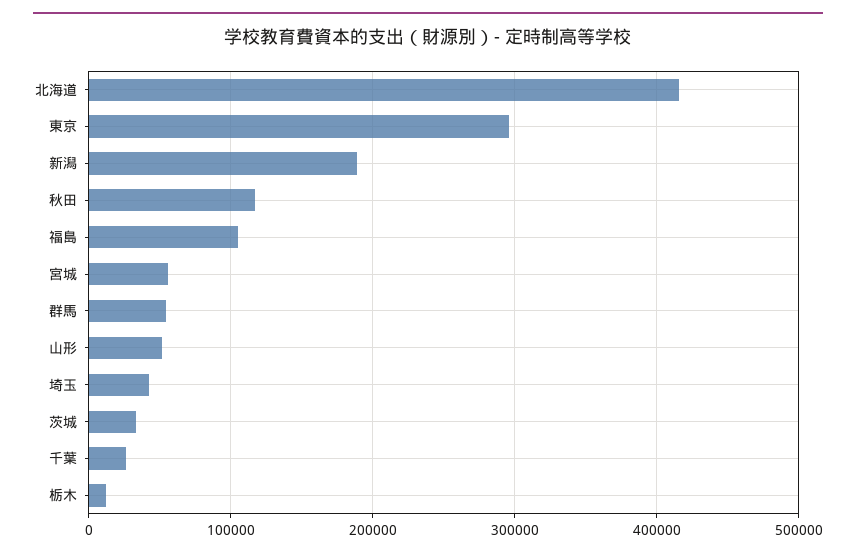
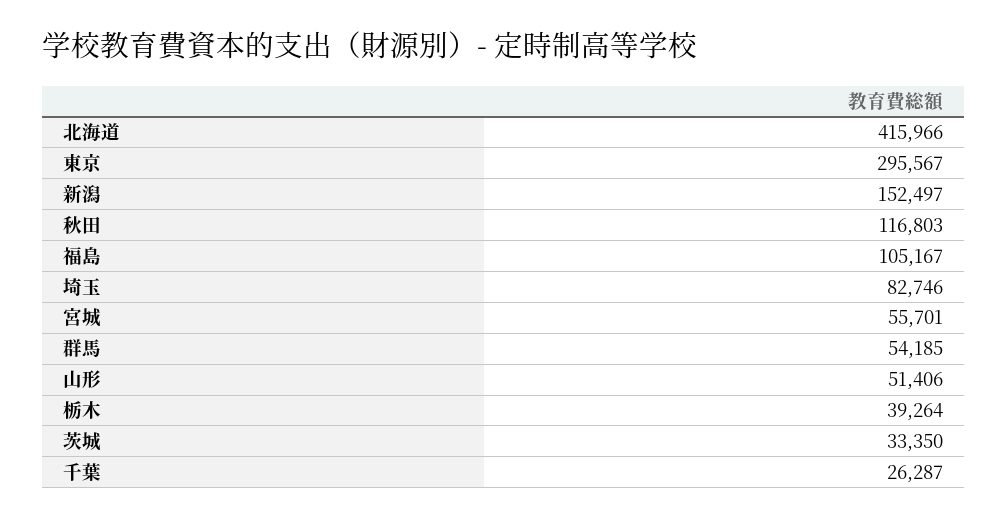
  {
    "北海道": 415966,
    "東京": 295567,
-   "新潟": 190000,
+   "新潟": 152497,
    "秋田": 116803,
    "福島": 105167,
    "宮城": 55701,
    "群馬": 54185,
    "山形": 51406,
-   "埼玉": 40000,
+   "埼玉": 82746,
    "茨城": 33350,
    "千葉": 26287,
-   "栃木": 10000
+   "栃木": 39264
  }

